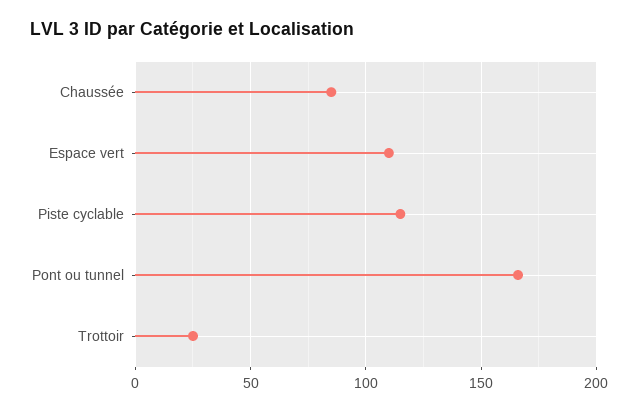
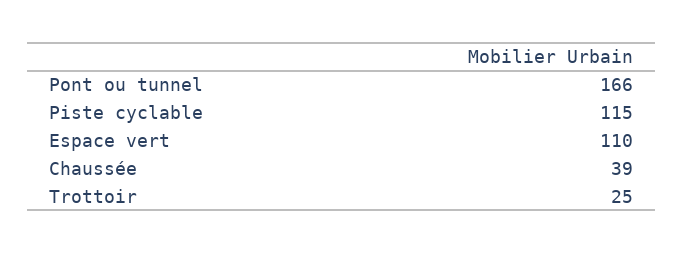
  {
-   "Chaussée": 85,
+   "Chaussée": 39,
    "Espace vert": 110,
    "Piste cyclable": 115,
    "Pont ou tunnel": 166,
    "Trottoir": 25
  }

